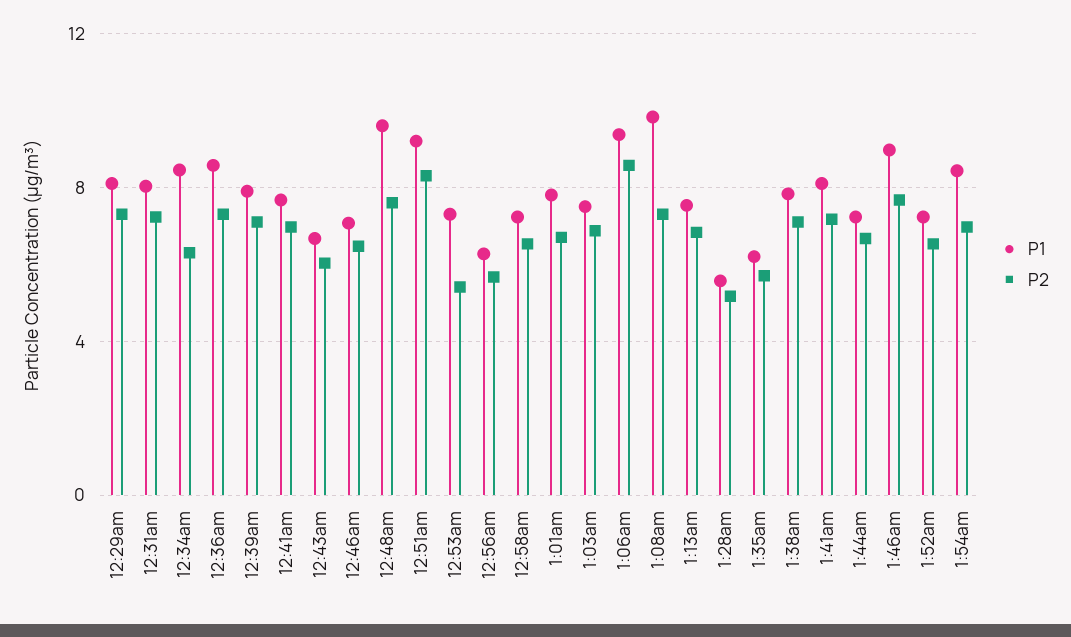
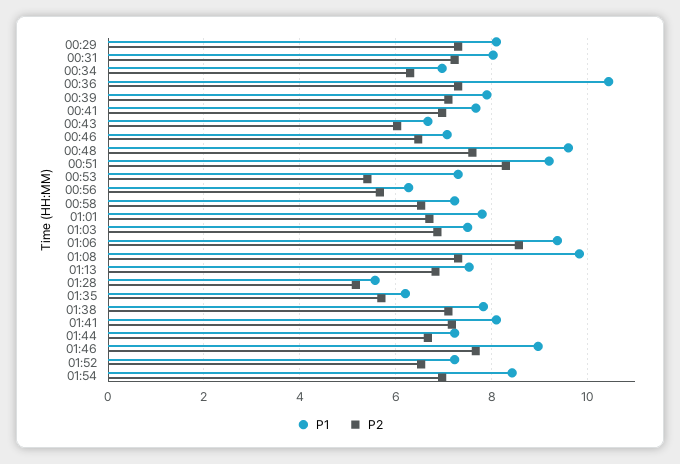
  {
    "P1": {
      "12:29am": 8.2,
      "12:31am": 8,
-     "12:34am": 8.5,
+     "12:34am": 7,
-     "12:36am": 8.5,
+     "12:36am": 10.4,
      "12:39am": 8,
      "12:41am": 7.6,
      "12:43am": 6.6,
      "12:46am": 7,
      "12:48am": 9.6,
      "12:51am": 9.2,
      "12:53am": 7.4,
      "12:56am": 6.2,
      "12:58am": 7.2,
      "1:01am": 7.8,
      "1:03am": 7.6,
      "1:06am": 9.4,
      "1:08am": 9.8,
      "1:13am": 7.6,
      "1:28am": 5.6,
      "1:35am": 6.2,
      "1:38am": 7.8,
      "1:41am": 8.2,
      "1:44am": 7.2,
      "1:46am": 9,
      "1:52am": 7.2,
      "1:54am": 8.4
    },
    "P2": {
      "12:29am": 7.4,
      "12:31am": 7.2,
      "12:34am": 6.4,
      "12:36am": 7.4,
      "12:39am": 7.2,
      "12:41am": 7,
      "12:43am": 6,
      "12:46am": 6.4,
      "12:48am": 7.6,
      "12:51am": 8.4,
      "12:53am": 5.4,
      "12:56am": 5.6,
      "12:58am": 6.6,
      "1:01am": 6.8,
      "1:03am": 6.8,
      "1:06am": 8.6,
      "1:08am": 7.4,
      "1:13am": 6.8,
      "1:28am": 5.2,
      "1:35am": 5.8,
      "1:38am": 7.2,
      "1:41am": 7.2,
      "1:44am": 6.6,
      "1:46am": 7.6,
      "1:52am": 6.6,
      "1:54am": 7
    }
  }

